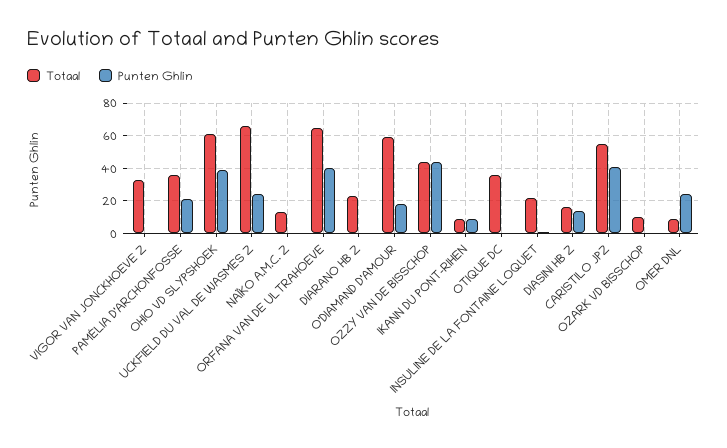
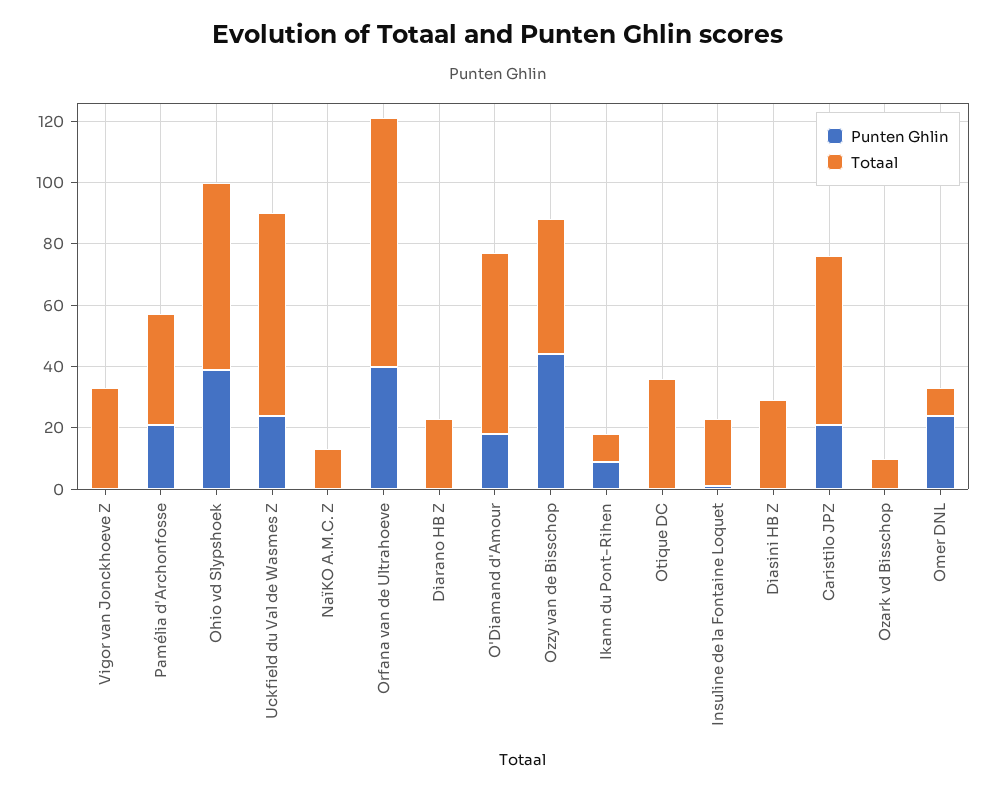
  {
    "Totaal": {
      "VIGOR VAN JONCKHOEVE Z": 35,
      "PAMÉLIA D'ARCHONFOSSE": 35,
      "OHIO VD SLYPSHOEK": 60,
      "UCKFIELD DU VAL DE WASMES Z": 65,
      "NAÏKO A.M.C. Z": 15,
-     "ORFANA VAN DE ULTRAHOEVE": 65,
+     "ORFANA VAN DE ULTRAHOEVE": 80,
      "DIARANO HB Z": 25,
      "O'DIAMAND D'AMOUR": 60,
      "OZZY VAN DE BISSCHOP": 45,
      "IKANN DU PONT-RIHEN": 10,
      "OTIQUE DC": 35,
      "INSULINE DE LA FONTAINE LOQUET": 20,
-     "DIASINI HB Z": 15,
+     "DIASINI HB Z": 30,
      "CARISTILO JPZ": 55,
      "OZARK VD BISSCHOP": 10,
      "OMER DNL": 10
    },
    "Punten Ghlin": {
      "VIGOR VAN JONCKHOEVE Z": 0,
      "PAMÉLIA D'ARCHONFOSSE": 20,
      "OHIO VD SLYPSHOEK": 40,
      "UCKFIELD DU VAL DE WASMES Z": 25,
      "NAÏKO A.M.C. Z": 0,
      "ORFANA VAN DE ULTRAHOEVE": 40,
      "DIARANO HB Z": 0,
      "O'DIAMAND D'AMOUR": 20,
      "OZZY VAN DE BISSCHOP": 45,
      "IKANN DU PONT-RIHEN": 10,
      "OTIQUE DC": 0,
      "INSULINE DE LA FONTAINE LOQUET": 0,
-     "DIASINI HB Z": 15,
+     "DIASINI HB Z": 0,
-     "CARISTILO JPZ": 40,
+     "CARISTILO JPZ": 20,
      "OZARK VD BISSCHOP": 0,
      "OMER DNL": 25
    }
  }

